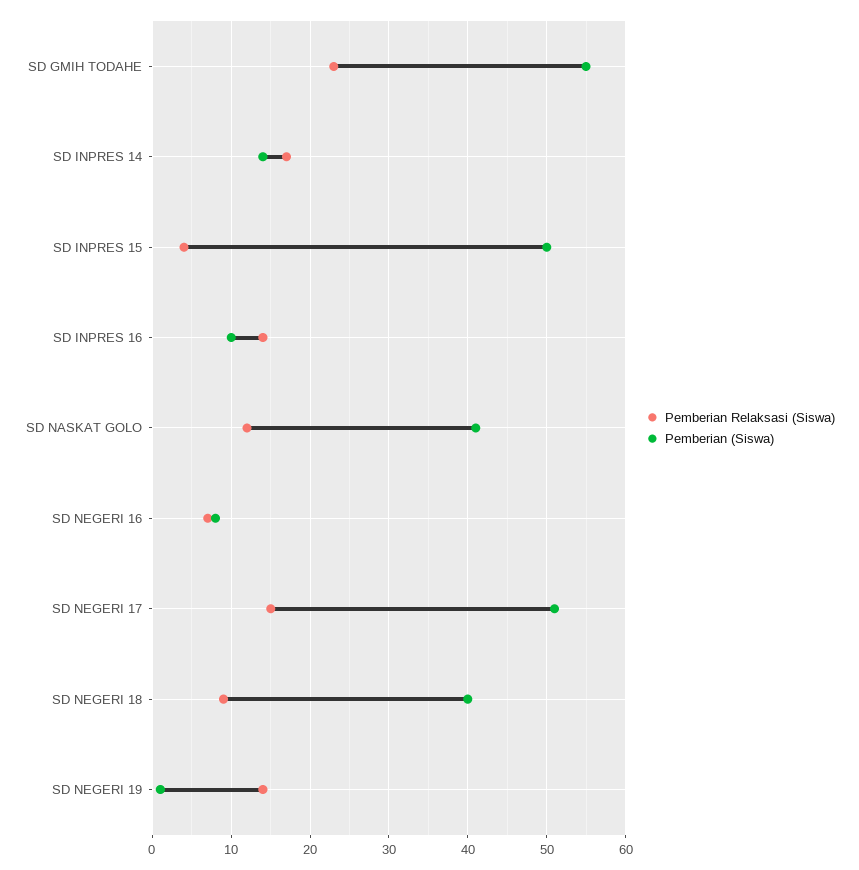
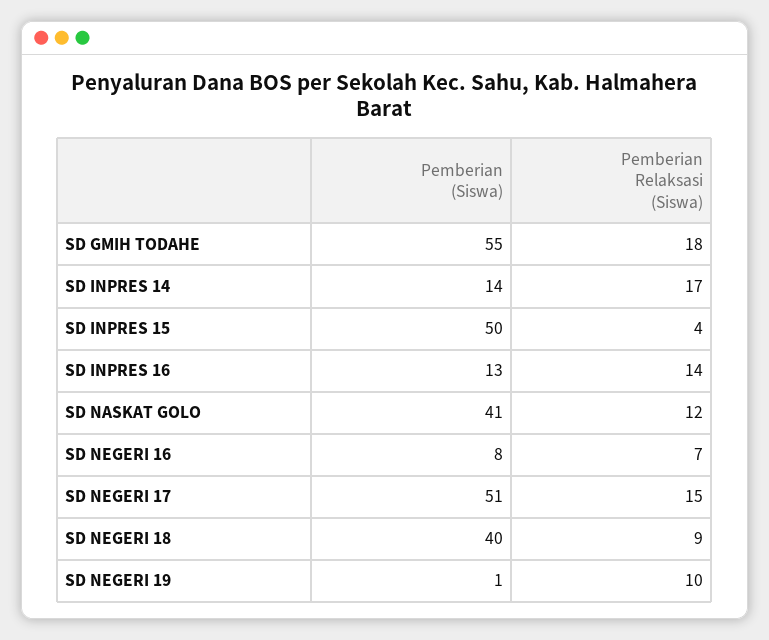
  {
    "Pemberian Relaksasi (Siswa)": {
-     "SD GMIH TODAHE": 23,
+     "SD GMIH TODAHE": 18,
      "SD INPRES 14": 17,
      "SD INPRES 15": 4,
      "SD INPRES 16": 14,
      "SD NASKAT GOLO": 12,
      "SD NEGERI 16": 7,
      "SD NEGERI 17": 15,
      "SD NEGERI 18": 9,
-     "SD NEGERI 19": 14
+     "SD NEGERI 19": 10
    },
    "Pemberian (Siswa)": {
      "SD GMIH TODAHE": 55,
      "SD INPRES 14": 14,
      "SD INPRES 15": 50,
-     "SD INPRES 16": 10,
+     "SD INPRES 16": 13,
      "SD NASKAT GOLO": 41,
      "SD NEGERI 16": 8,
      "SD NEGERI 17": 51,
      "SD NEGERI 18": 40,
      "SD NEGERI 19": 1
    }
  }

